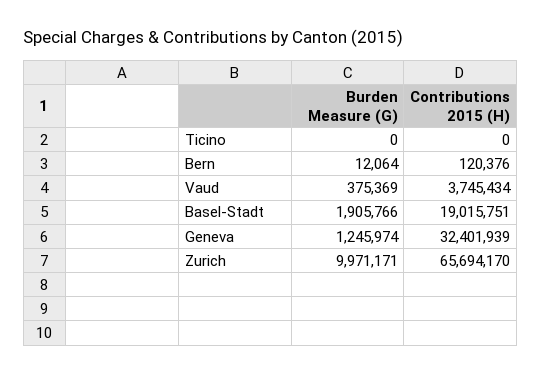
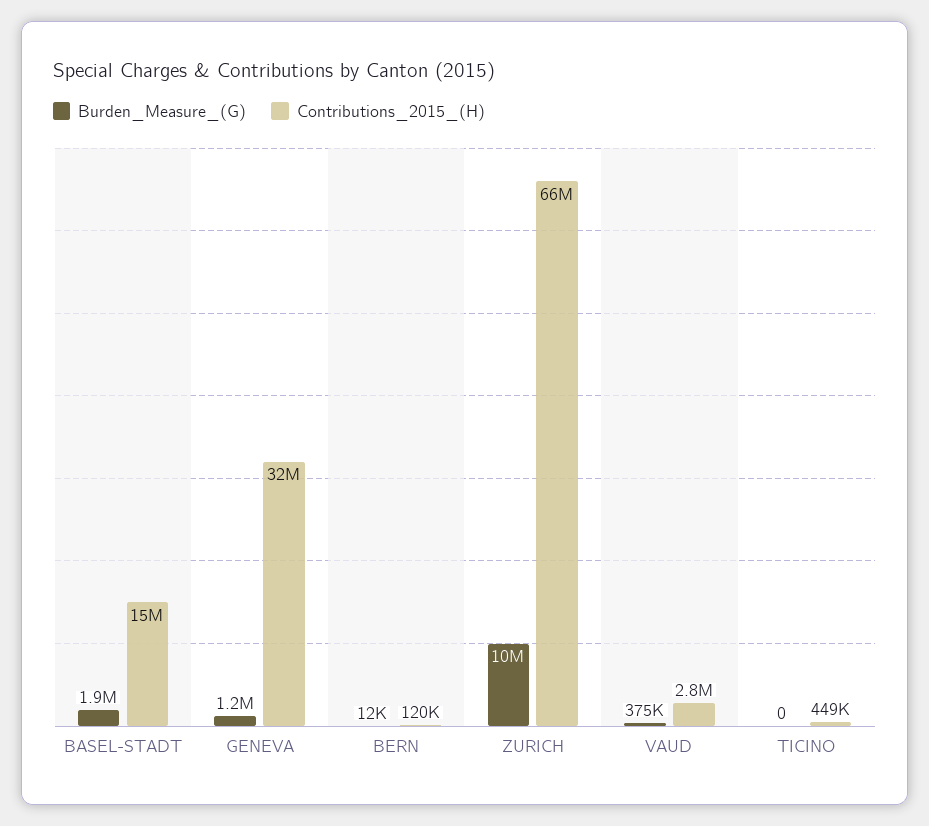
  {
    "Burden Measure (G)": {
      "Ticino": 0,
      "Bern": 12064,
      "Vaud": 375369,
      "Basel-Stadt": 1905766,
      "Geneva": 1245974,
      "Zurich": 9971171
    },
    "Contributions 2015 (H)": {
-     "Ticino": 0,
+     "Ticino": 449000,
      "Bern": 120376,
-     "Vaud": 3745434,
+     "Vaud": 2800000,
-     "Basel-Stadt": 19015751,
+     "Basel-Stadt": 15000000,
      "Geneva": 32401939,
      "Zurich": 65694170
    }
  }

